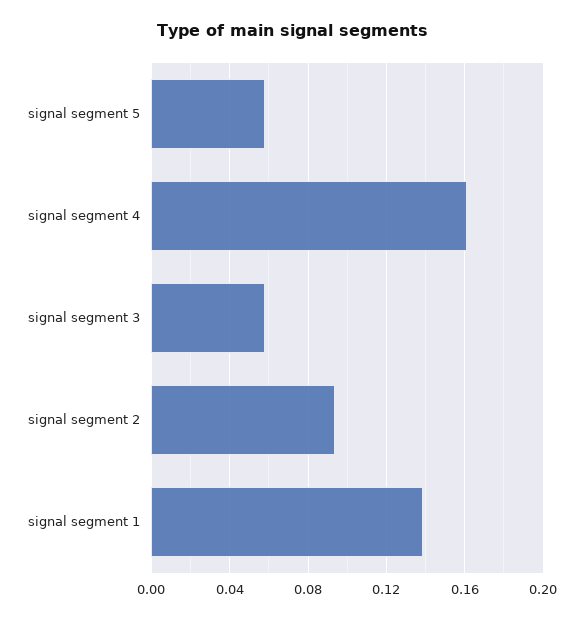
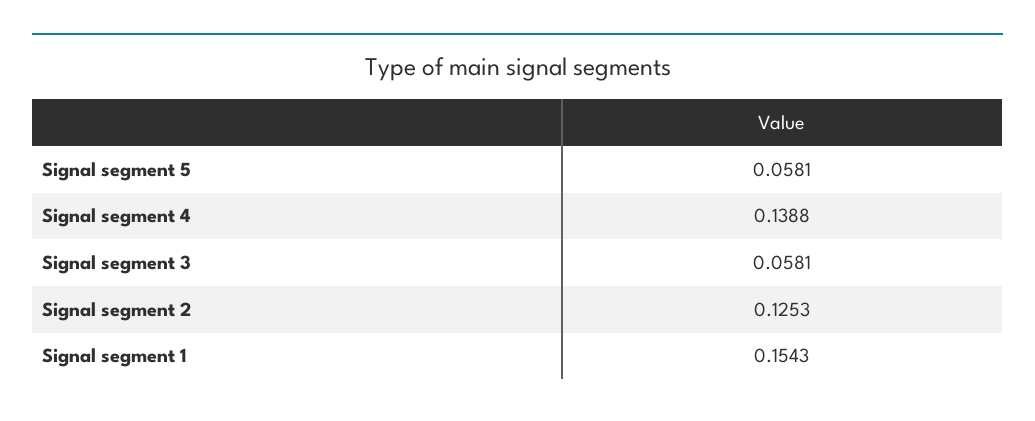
  {
    "signal segment 5": 0.0581,
-   "signal segment 4": 0.16,
+   "signal segment 4": 0.1388,
    "signal segment 3": 0.0581,
-   "signal segment 2": 0.095,
+   "signal segment 2": 0.1253,
-   "signal segment 1": 0.14
+   "signal segment 1": 0.1543
  }

